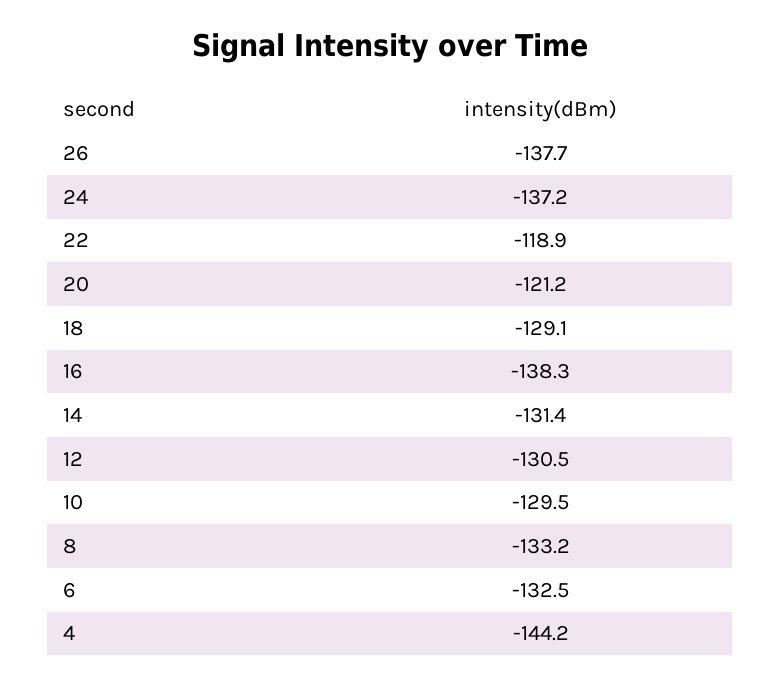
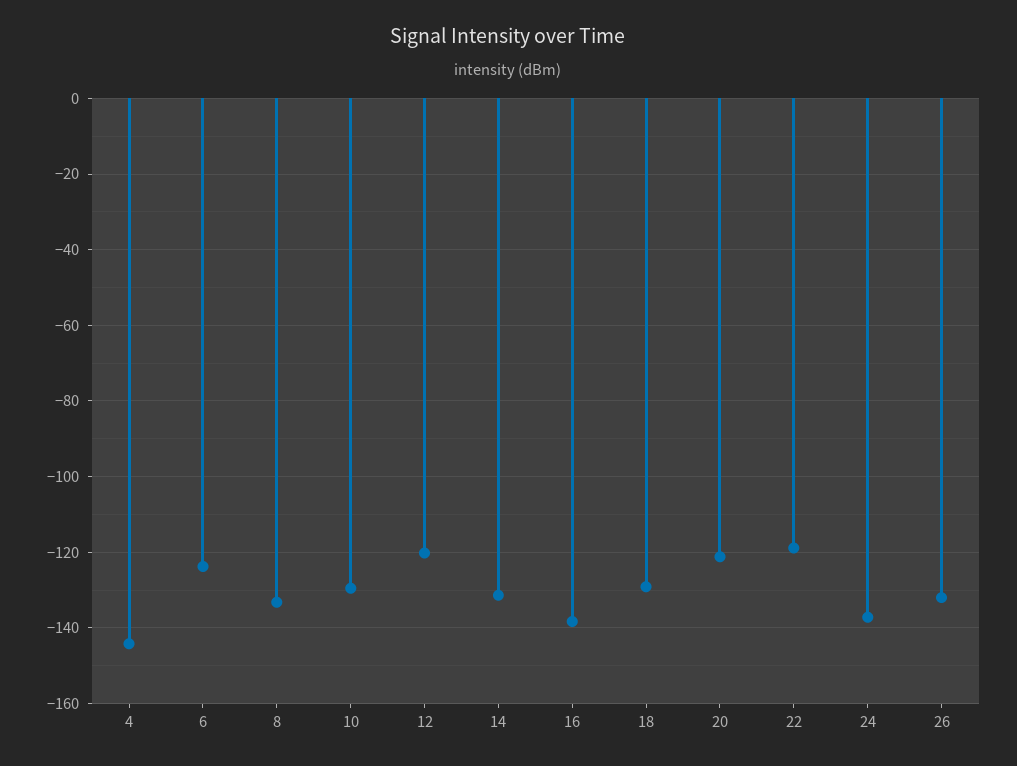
  {
-   "26": -137.7,
+   "26": -132,
    "24": -137.2,
    "22": -118.9,
    "20": -121.2,
    "18": -129.1,
    "16": -138.3,
    "14": -131.4,
-   "12": -130.5,
+   "12": -120,
    "10": -129.5,
    "8": -133.2,
-   "6": -132.5,
+   "6": -124,
    "4": -144.2
  }

